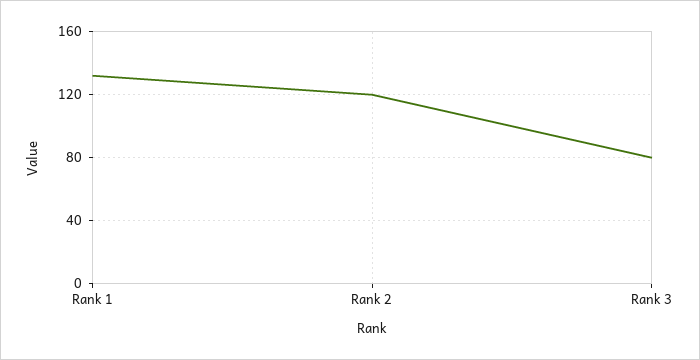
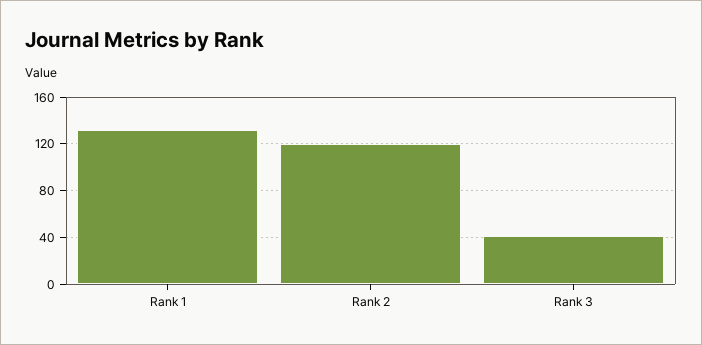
  {
    "Rank 1": 130,
    "Rank 2": 120,
-   "Rank 3": 80
+   "Rank 3": 40
  }

